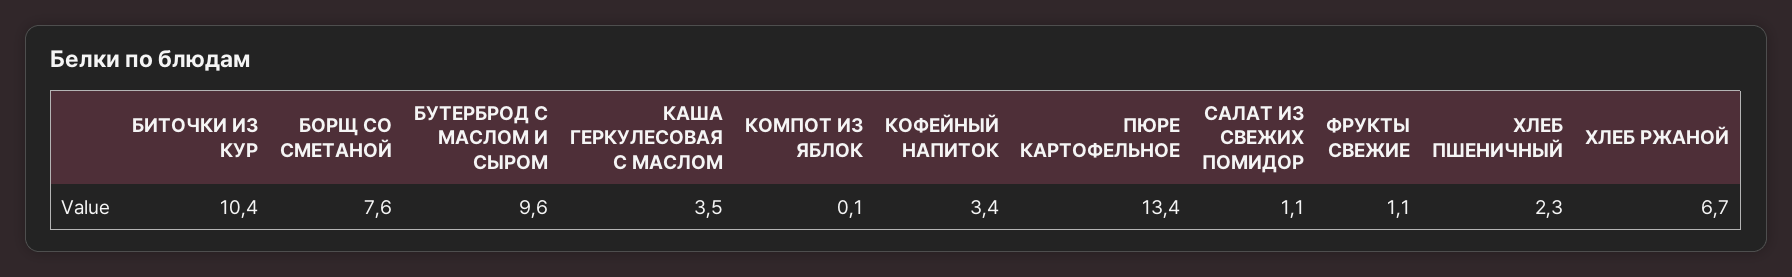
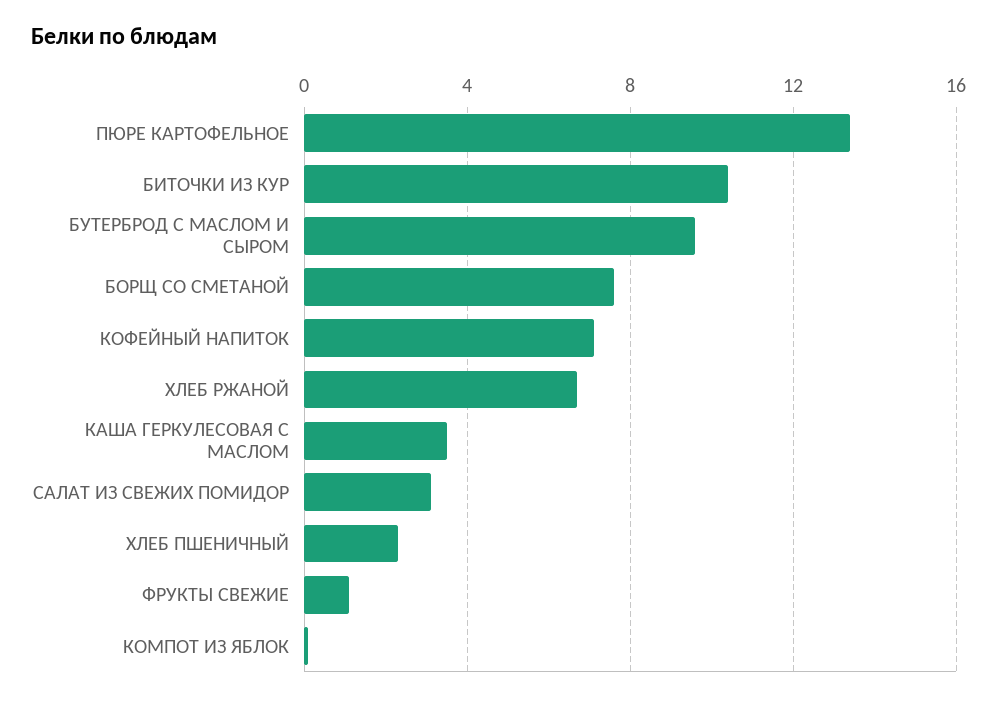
  {
    "БИТОЧКИ ИЗ КУР": 10.4,
    "БОРЩ СО СМЕТАНОЙ": 7.6,
    "БУТЕРБРОД С МАСЛОМ И СЫРОМ": 9.6,
    "КАША ГЕРКУЛЕСОВАЯ С МАСЛОМ": 3.5,
    "КОМПОТ ИЗ ЯБЛОК": 0.1,
-   "КОФЕЙНЫЙ НАПИТОК": 3.4,
+   "КОФЕЙНЫЙ НАПИТОК": 7,
    "ПЮРЕ КАРТОФЕЛЬНОЕ": 13.4,
-   "САЛАТ ИЗ СВЕЖИХ ПОМИДОР": 1.1,
+   "САЛАТ ИЗ СВЕЖИХ ПОМИДОР": 3,
    "ФРУКТЫ СВЕЖИЕ": 1.1,
    "ХЛЕБ ПШЕНИЧНЫЙ": 2.3,
    "ХЛЕБ РЖАНОЙ": 6.7
  }

